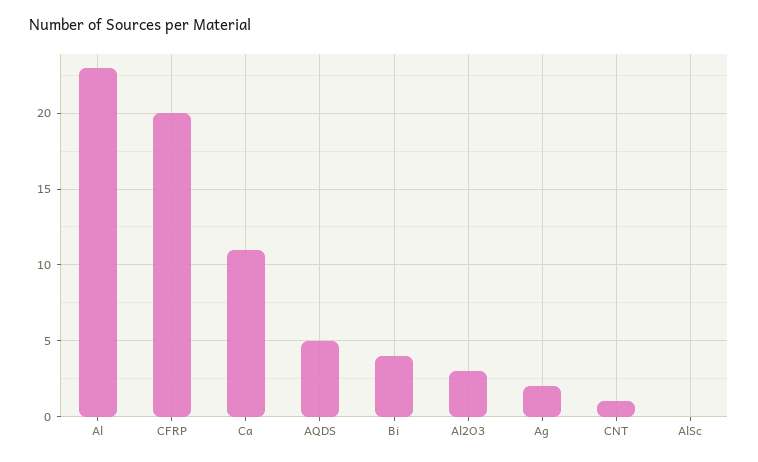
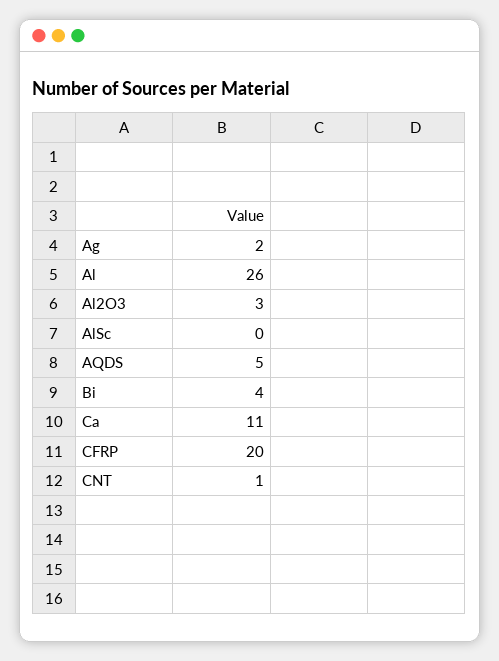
  {
-   "Al": 23,
+   "Al": 26,
    "CFRP": 20,
    "Ca": 11,
    "AQDS": 5,
    "Bi": 4,
    "Al2O3": 3,
    "Ag": 2,
    "CNT": 1,
    "AlSc": 0
  }

